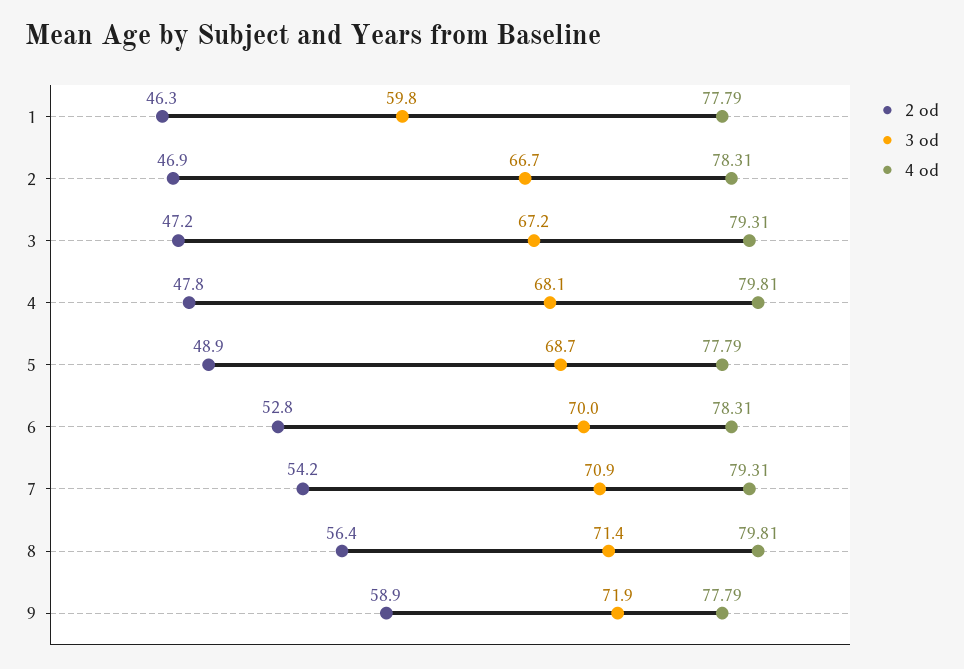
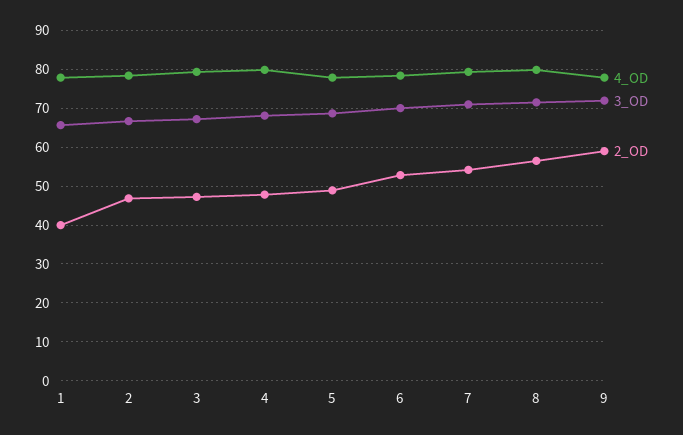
  {
    "2 od": {
-     "1": 46.3,
+     "1": 40,
      "2": 46.9,
      "3": 47.2,
      "4": 47.8,
      "5": 48.9,
      "6": 52.8,
      "7": 54.2,
      "8": 56.4,
      "9": 58.9
    },
    "3 od": {
-     "1": 59.8,
+     "1": 66,
      "2": 66.7,
      "3": 67.2,
      "4": 68.1,
      "5": 68.7,
      "6": 70,
      "7": 70.9,
      "8": 71.4,
      "9": 71.9
    },
    "4 od": {
      "1": 77.79,
      "2": 78.31,
      "3": 79.31,
      "4": 79.81,
      "5": 77.79,
      "6": 78.31,
      "7": 79.31,
      "8": 79.81,
      "9": 77.79
    }
  }

